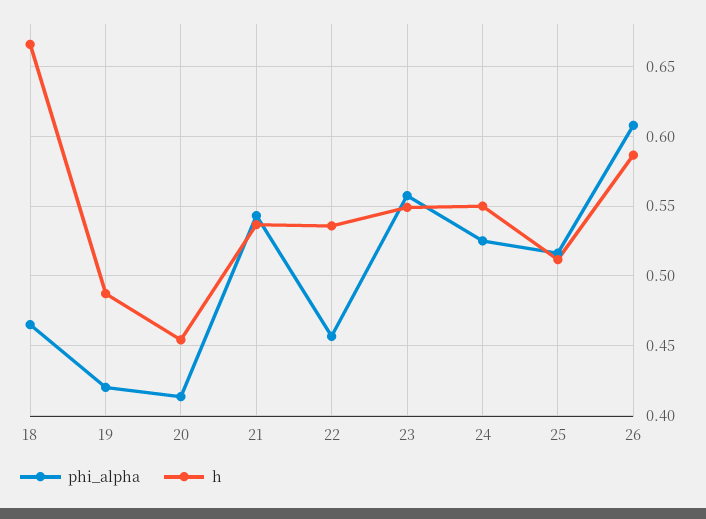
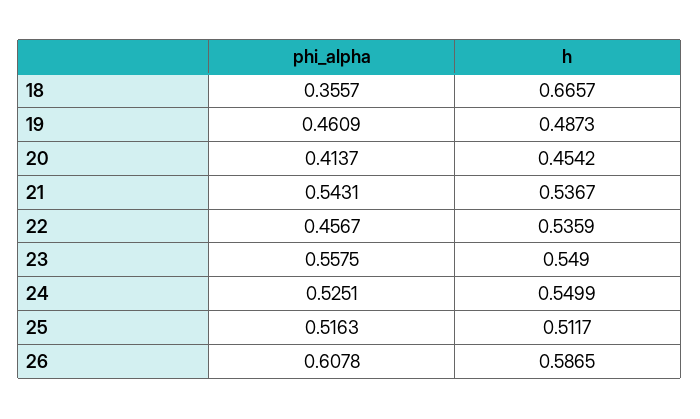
  {
    "phi_alpha": {
-     "18": 0.465,
+     "18": 0.3557,
-     "19": 0.42,
+     "19": 0.4609,
      "20": 0.4137,
      "21": 0.5431,
      "22": 0.4567,
      "23": 0.5575,
      "24": 0.5251,
      "25": 0.5163,
      "26": 0.6078
    },
    "h": {
      "18": 0.6657,
      "19": 0.4873,
      "20": 0.4542,
      "21": 0.5367,
      "22": 0.5359,
      "23": 0.549,
      "24": 0.5499,
      "25": 0.5117,
      "26": 0.5865
    }
  }

